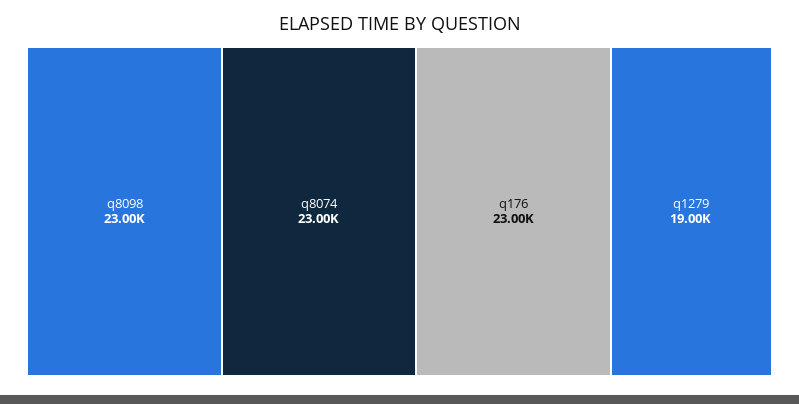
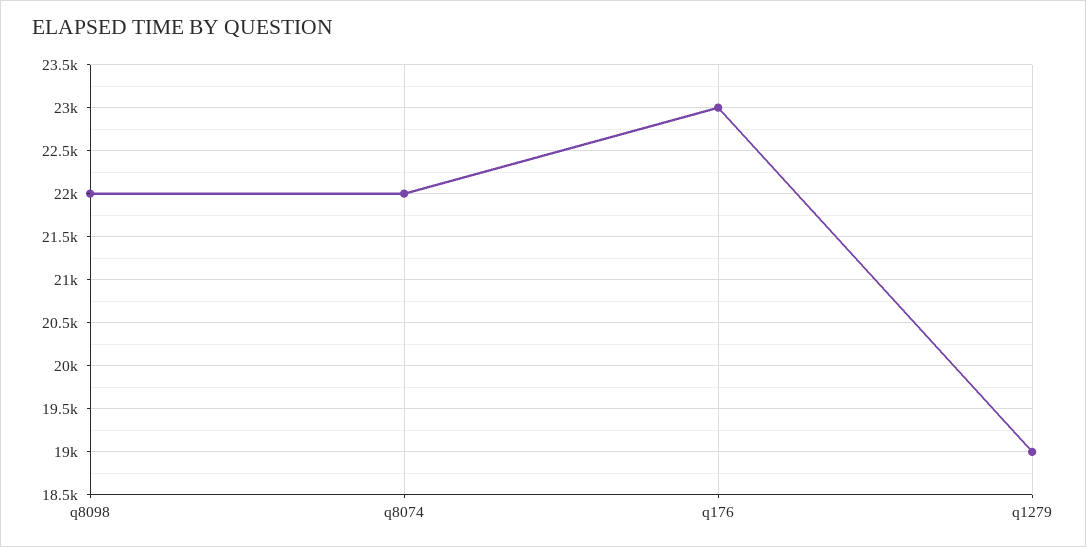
  {
-   "q8098": 23000,
+   "q8098": 22000,
-   "q8074": 23000,
+   "q8074": 22000,
    "q176": 23000,
    "q1279": 19000
  }

